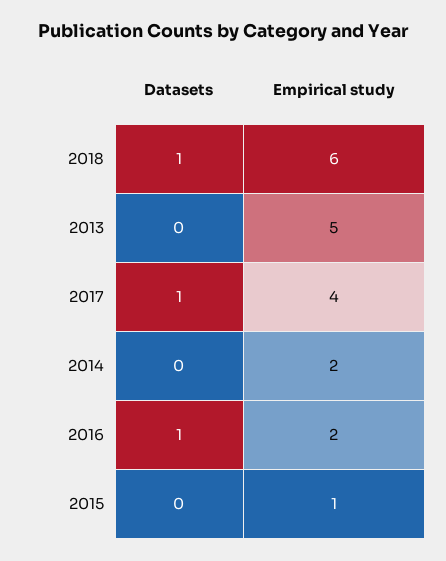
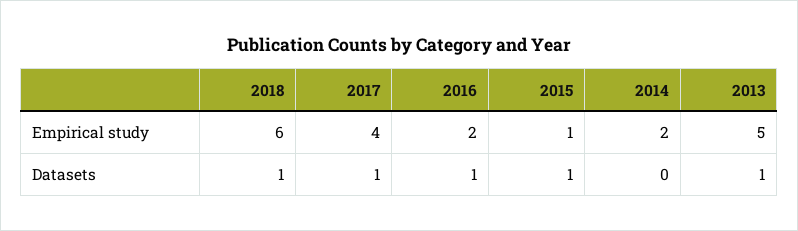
  {
    "Datasets": {
      "2018": 1,
-     "2013": 0,
+     "2013": 1,
      "2017": 1,
      "2014": 0,
      "2016": 1,
-     "2015": 0
+     "2015": 1
    },
    "Empirical study": {
      "2018": 6,
      "2013": 5,
      "2017": 4,
      "2014": 2,
      "2016": 2,
      "2015": 1
    }
  }

